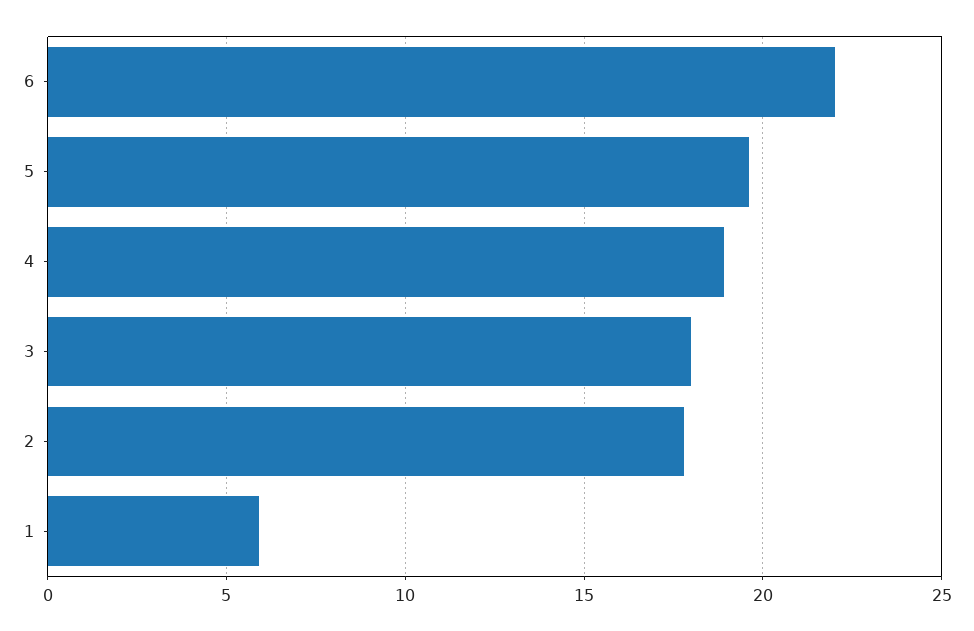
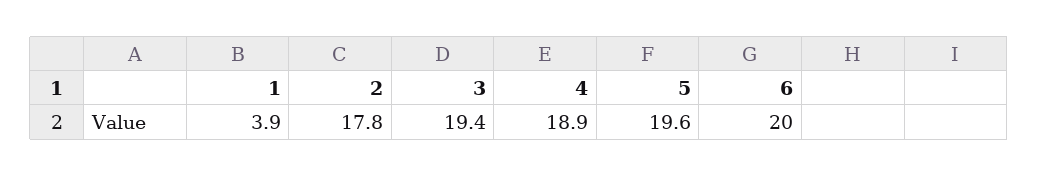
  {
-   "6": 22,
+   "6": 20,
    "5": 19.6,
    "4": 18.9,
-   "3": 18,
+   "3": 19.4,
    "2": 17.8,
-   "1": 6
+   "1": 3.9
  }

